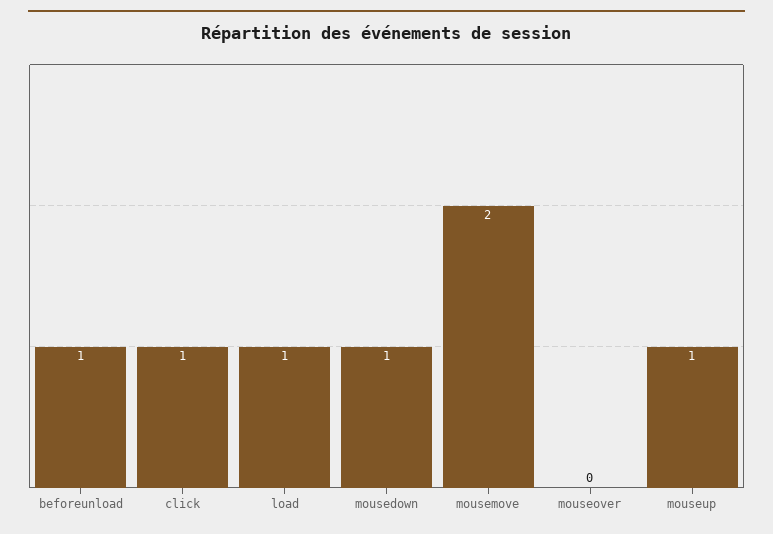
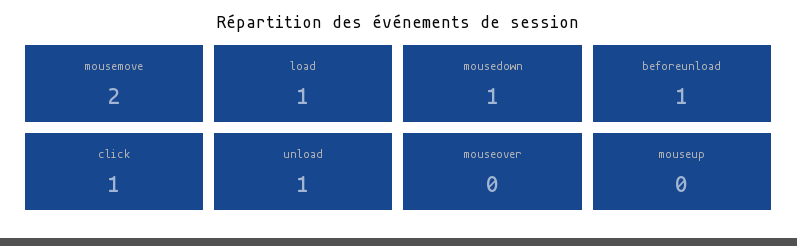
  {
    "beforeunload": 1,
    "click": 1,
    "load": 1,
    "mousedown": 1,
    "mousemove": 2,
    "mouseover": 0,
-   "mouseup": 1
+   "mouseup": 0,
+   "unload": 1
  }

